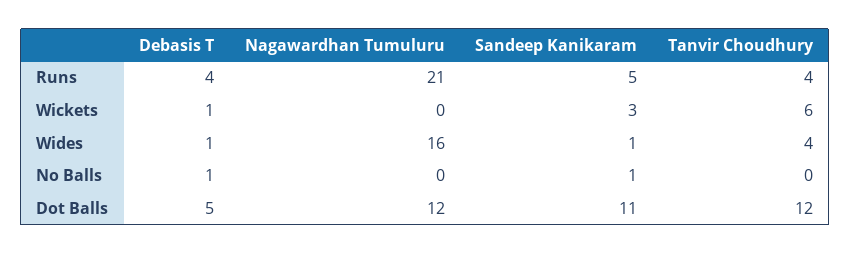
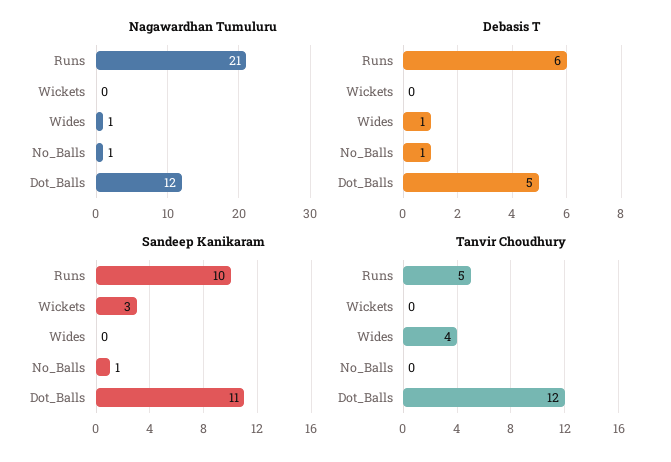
  {
    "Debasis T": {
-     "Runs": 4,
+     "Runs": 6,
-     "Wickets": 1,
+     "Wickets": 0,
      "Wides": 1,
      "No Balls": 1,
      "Dot Balls": 5
    },
    "Nagawardhan Tumuluru": {
      "Runs": 21,
      "Wickets": 0,
-     "Wides": 16,
+     "Wides": 1,
-     "No Balls": 0,
+     "No Balls": 1,
      "Dot Balls": 12
    },
    "Sandeep Kanikaram": {
-     "Runs": 5,
+     "Runs": 10,
      "Wickets": 3,
-     "Wides": 1,
+     "Wides": 0,
      "No Balls": 1,
      "Dot Balls": 11
    },
    "Tanvir Choudhury": {
-     "Runs": 4,
+     "Runs": 5,
-     "Wickets": 6,
+     "Wickets": 0,
      "Wides": 4,
      "No Balls": 0,
      "Dot Balls": 12
    }
  }

